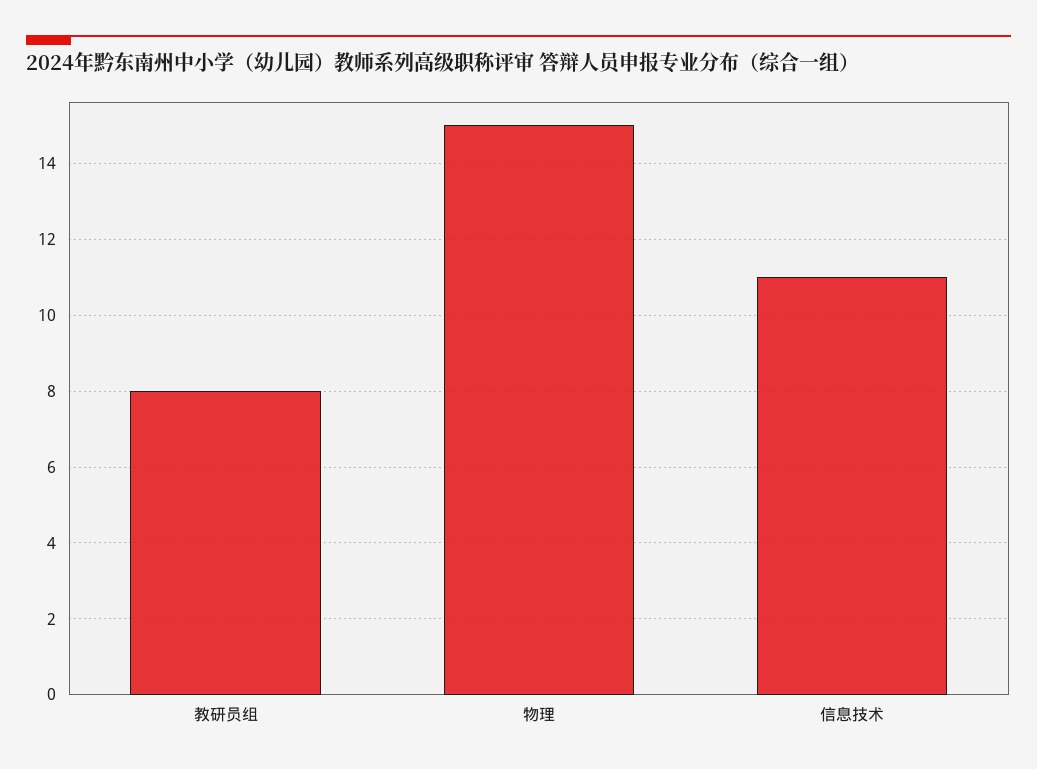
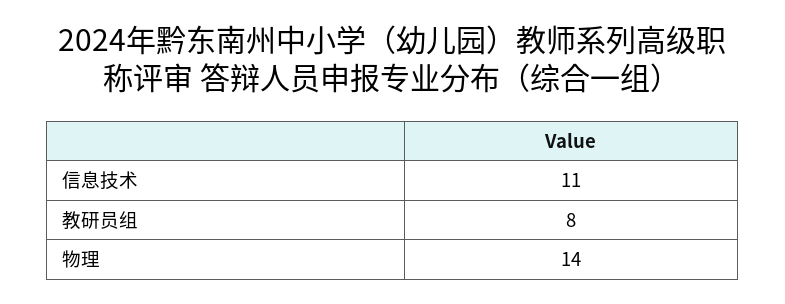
  {
    "教研员组": 8,
-   "物理": 15,
+   "物理": 14,
    "信息技术": 11
  }

